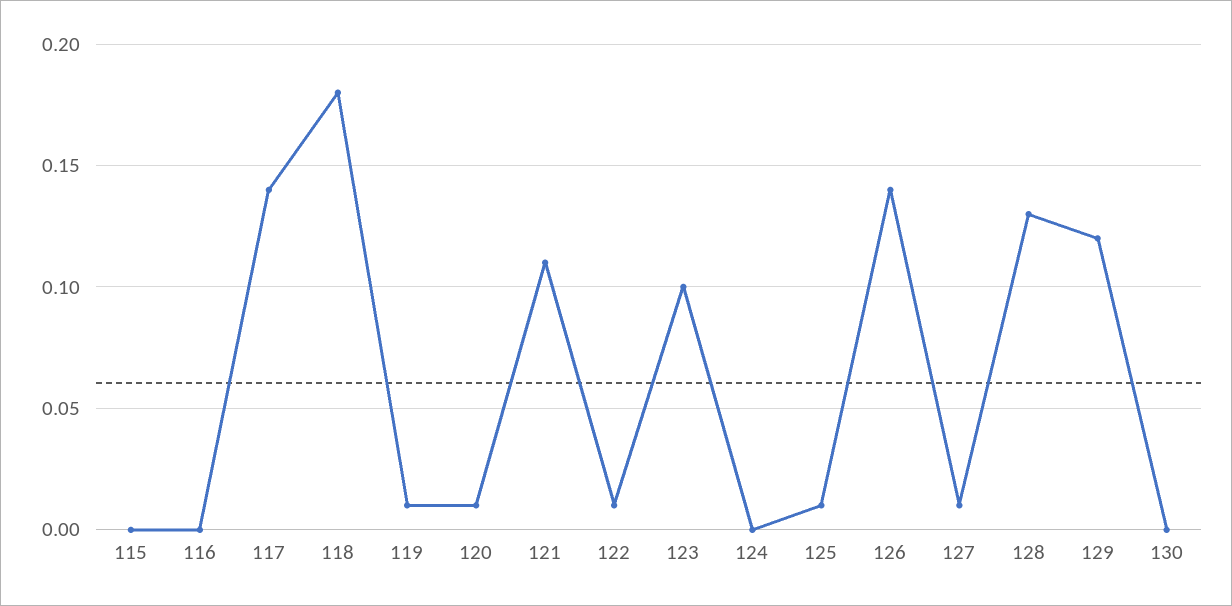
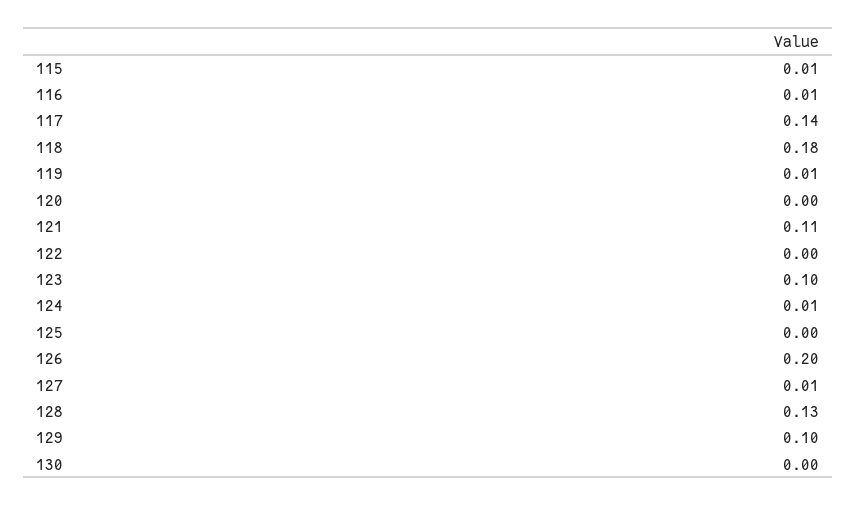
  {
-   "115": 0,
+   "115": 0.01,
-   "116": 0,
+   "116": 0.01,
    "117": 0.14,
    "118": 0.18,
    "119": 0.01,
-   "120": 0.01,
+   "120": 0,
    "121": 0.11,
-   "122": 0.01,
+   "122": 0,
    "123": 0.1,
-   "124": 0,
+   "124": 0.01,
-   "125": 0.01,
+   "125": 0,
-   "126": 0.14,
+   "126": 0.2,
    "127": 0.01,
    "128": 0.13,
-   "129": 0.12,
+   "129": 0.1,
    "130": 0
  }

